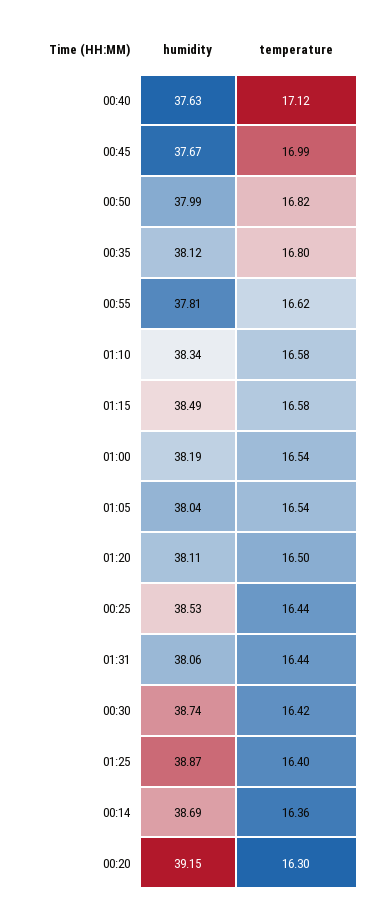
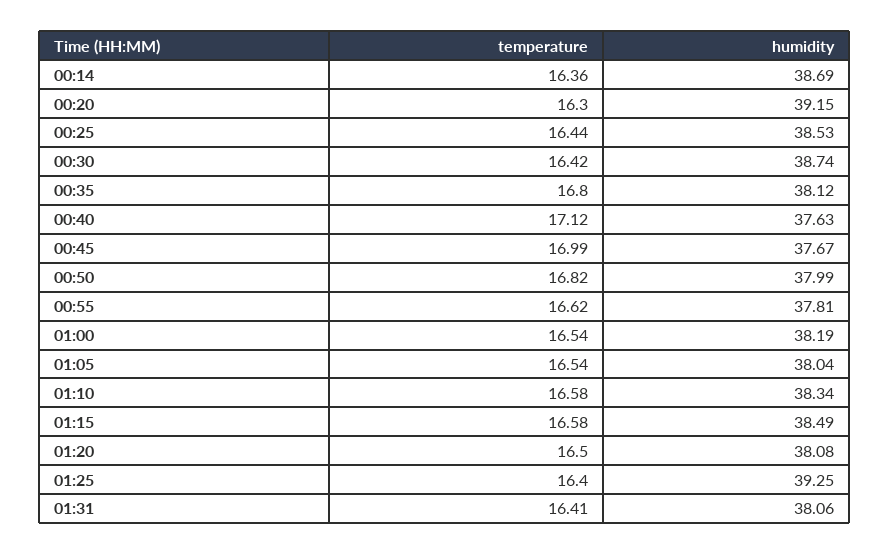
  {
    "humidity": {
      "00:40": 37.63,
      "00:45": 37.67,
      "00:50": 37.99,
      "00:35": 38.12,
      "00:55": 37.81,
      "01:10": 38.34,
      "01:15": 38.49,
      "01:00": 38.19,
      "01:05": 38.04,
-     "01:20": 38.11,
+     "01:20": 38.08,
      "00:25": 38.53,
      "01:31": 38.06,
      "00:30": 38.74,
-     "01:25": 38.87,
+     "01:25": 39.25,
      "00:14": 38.69,
      "00:20": 39.15
    },
    "temperature": {
      "00:40": 17.12,
      "00:45": 16.99,
      "00:50": 16.82,
      "00:35": 16.8,
      "00:55": 16.62,
      "01:10": 16.58,
      "01:15": 16.58,
      "01:00": 16.54,
      "01:05": 16.54,
      "01:20": 16.5,
      "00:25": 16.44,
-     "01:31": 16.44,
+     "01:31": 16.41,
      "00:30": 16.42,
      "01:25": 16.4,
      "00:14": 16.36,
      "00:20": 16.3
    }
  }

